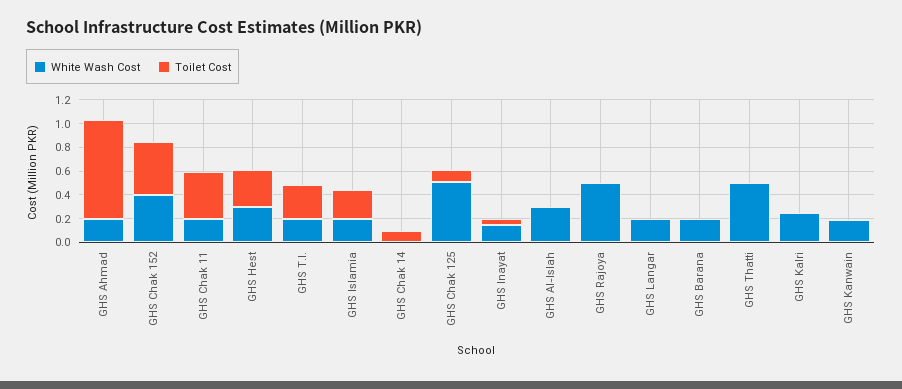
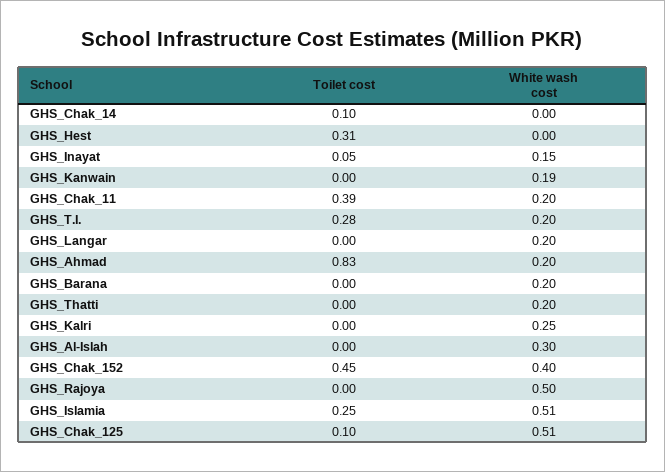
  {
    "White Wash Cost": {
      "GHS Ahmad": 0.2,
      "GHS Chak 152": 0.4,
      "GHS Chak 11": 0.2,
-     "GHS Hest": 0.3,
+     "GHS Hest": 0,
      "GHS T.I.": 0.2,
-     "GHS Islamia": 0.2,
+     "GHS Islamia": 0.51,
      "GHS Chak 14": 0,
      "GHS Chak 125": 0.51,
      "GHS Inayat": 0.15,
      "GHS Al-Islah": 0.3,
      "GHS Rajoya": 0.5,
      "GHS Langar": 0.2,
      "GHS Barana": 0.2,
-     "GHS Thatti": 0.5,
+     "GHS Thatti": 0.2,
      "GHS Kalri": 0.25,
      "GHS Kanwain": 0.19
    },
    "Toilet Cost": {
      "GHS Ahmad": 0.83,
      "GHS Chak 152": 0.45,
      "GHS Chak 11": 0.39,
      "GHS Hest": 0.31,
      "GHS T.I.": 0.28,
      "GHS Islamia": 0.25,
      "GHS Chak 14": 0.1,
      "GHS Chak 125": 0.1,
      "GHS Inayat": 0.05,
      "GHS Al-Islah": 0,
      "GHS Rajoya": 0,
      "GHS Langar": 0,
      "GHS Barana": 0,
      "GHS Thatti": 0,
      "GHS Kalri": 0,
      "GHS Kanwain": 0
    }
  }

